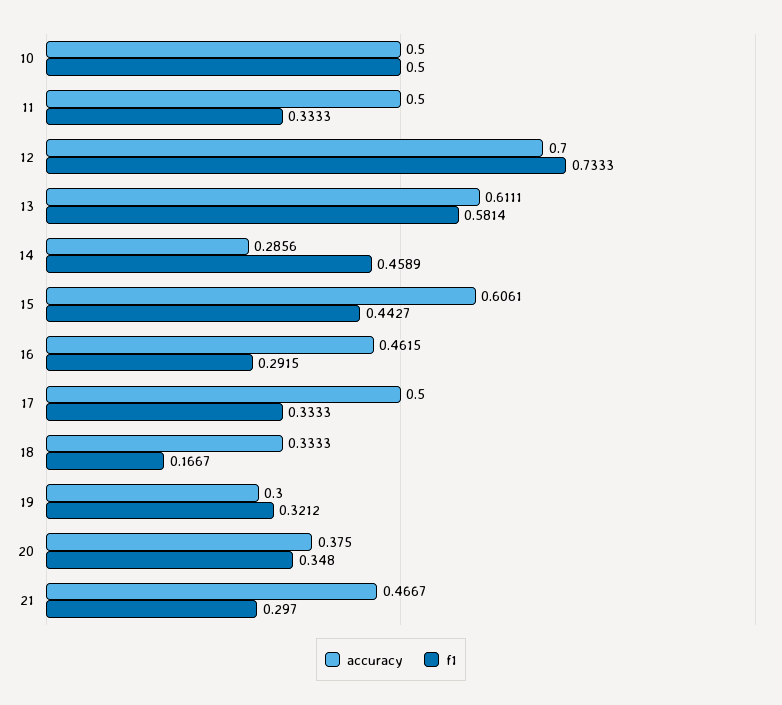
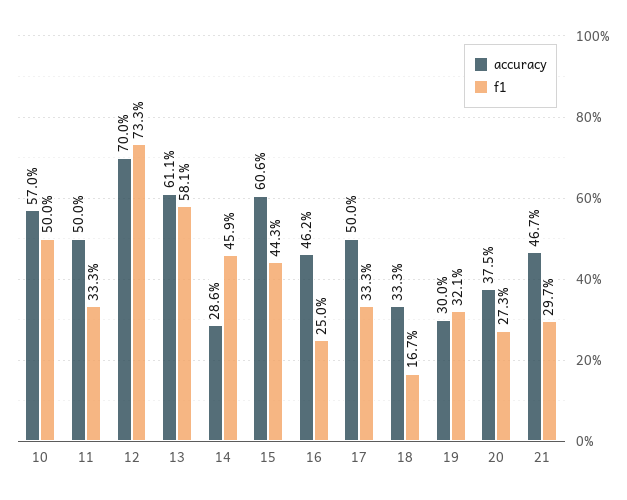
  {
    "accuracy": {
-     "10": 0.5,
+     "10": 0.57,
      "11": 0.5,
      "12": 0.7,
      "13": 0.6111,
      "14": 0.2856,
      "15": 0.6061,
      "16": 0.4615,
      "17": 0.5,
      "18": 0.3333,
      "19": 0.3,
      "20": 0.375,
      "21": 0.4667
    },
    "f1": {
      "10": 0.5,
      "11": 0.3333,
      "12": 0.7333,
      "13": 0.5814,
      "14": 0.4589,
      "15": 0.4427,
-     "16": 0.2915,
+     "16": 0.25,
      "17": 0.3333,
      "18": 0.1667,
      "19": 0.3212,
-     "20": 0.348,
+     "20": 0.273,
      "21": 0.297
    }
  }

